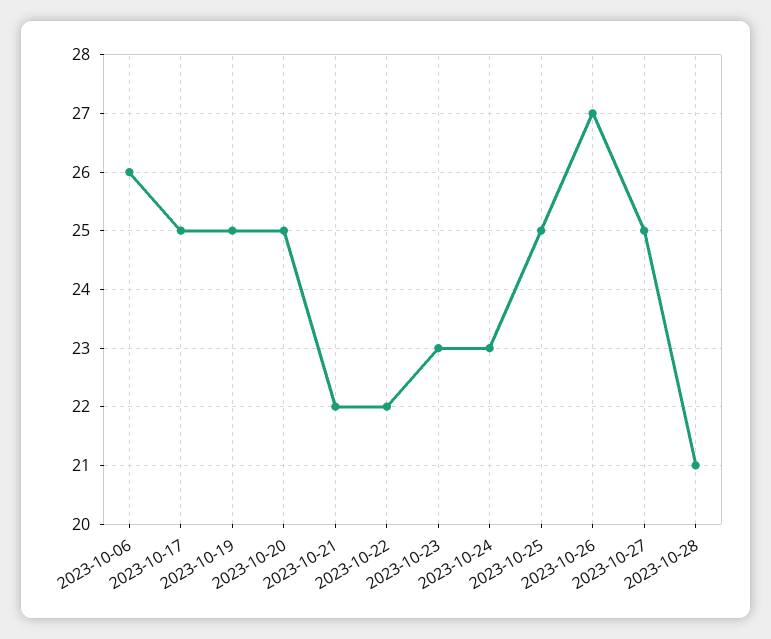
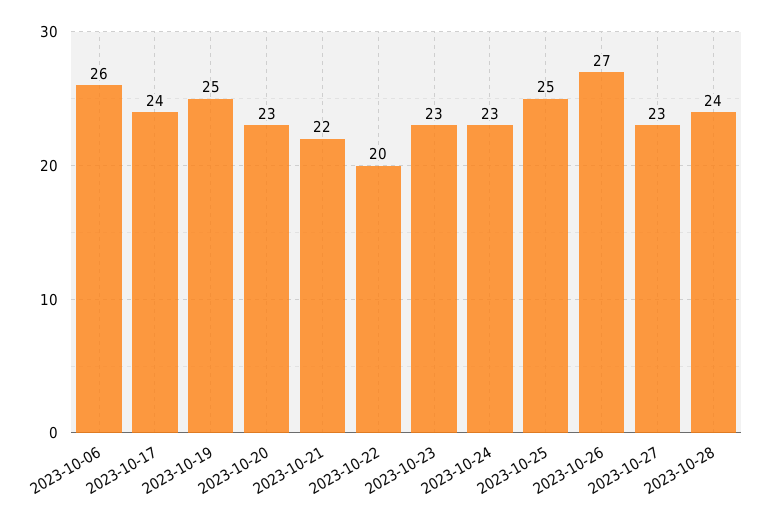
  {
    "2023-10-06": 26,
-   "2023-10-17": 25,
+   "2023-10-17": 24,
    "2023-10-19": 25,
-   "2023-10-20": 25,
+   "2023-10-20": 23,
    "2023-10-21": 22,
-   "2023-10-22": 22,
+   "2023-10-22": 20,
    "2023-10-23": 23,
    "2023-10-24": 23,
    "2023-10-25": 25,
    "2023-10-26": 27,
-   "2023-10-27": 25,
+   "2023-10-27": 23,
-   "2023-10-28": 21
+   "2023-10-28": 24
  }

